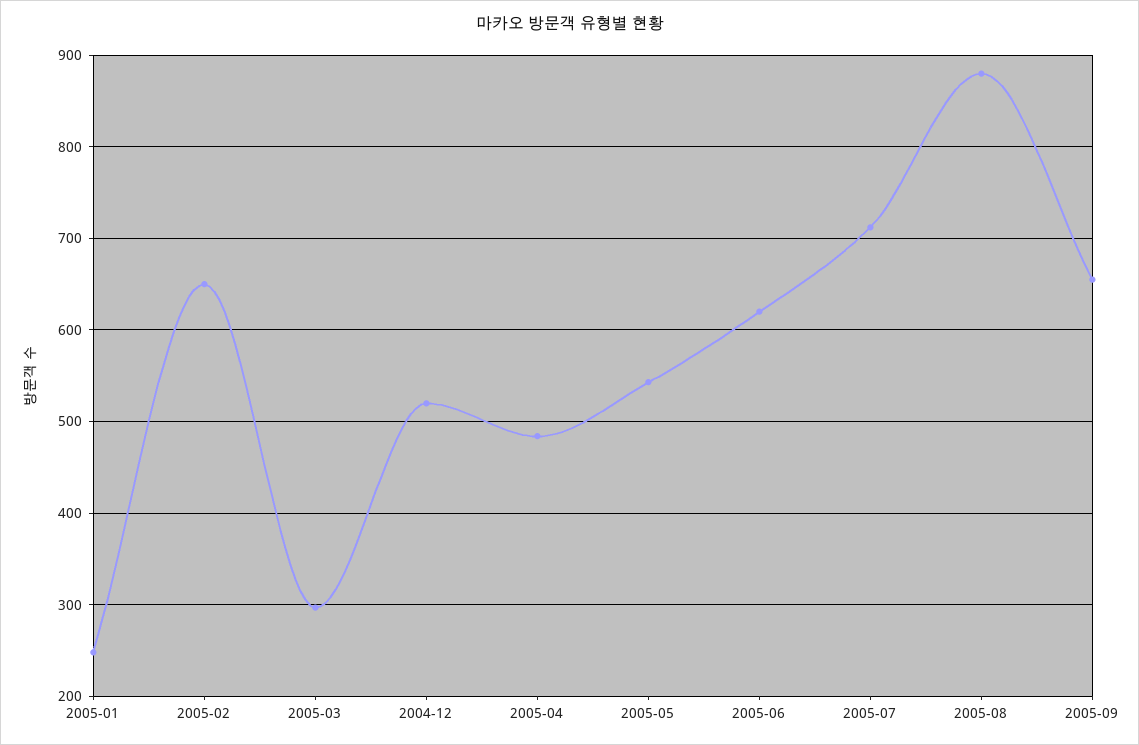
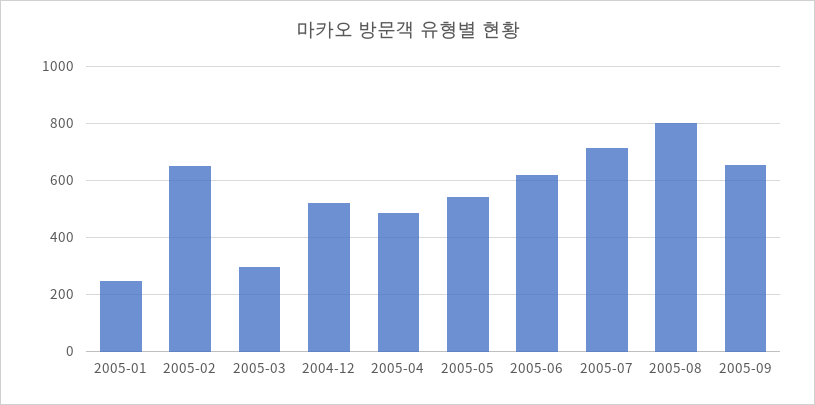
  {
    "2005-01": 250,
    "2005-02": 650,
    "2005-03": 300,
    "2004-12": 520,
    "2005-04": 480,
    "2005-05": 540,
    "2005-06": 620,
    "2005-07": 710,
-   "2005-08": 880,
+   "2005-08": 800,
    "2005-09": 660
  }

